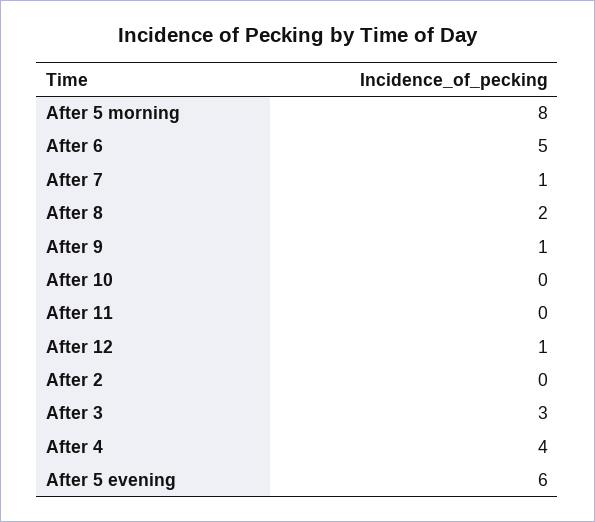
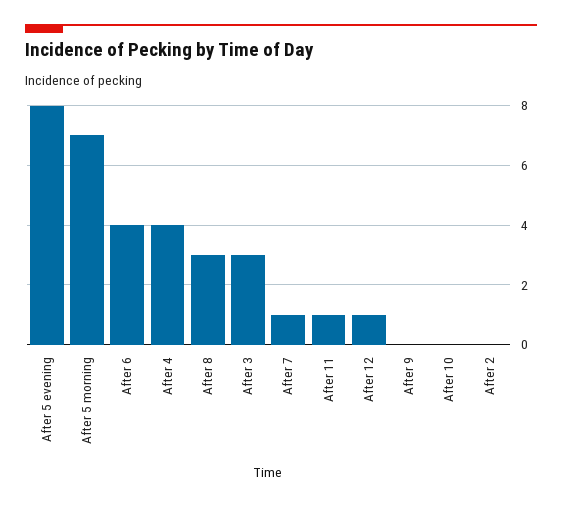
  {
-   "After 5 morning": 8,
+   "After 5 morning": 7,
-   "After 6": 5,
+   "After 6": 4,
    "After 7": 1,
-   "After 8": 2,
+   "After 8": 3,
-   "After 9": 1,
+   "After 9": 0,
    "After 10": 0,
-   "After 11": 0,
+   "After 11": 1,
    "After 12": 1,
    "After 2": 0,
    "After 3": 3,
    "After 4": 4,
-   "After 5 evening": 6
+   "After 5 evening": 8
  }

